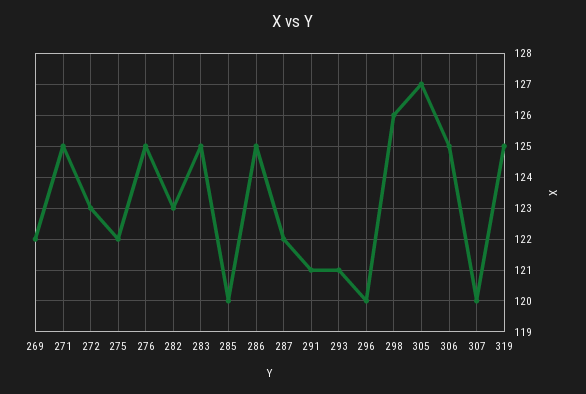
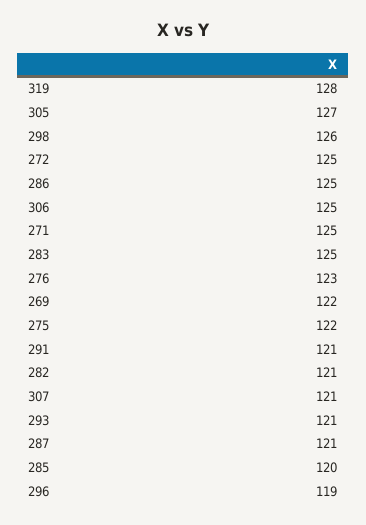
  {
    "269": 122,
    "271": 125,
-   "272": 123,
+   "272": 125,
    "275": 122,
-   "276": 125,
+   "276": 123,
-   "282": 123,
+   "282": 121,
    "283": 125,
    "285": 120,
    "286": 125,
-   "287": 122,
+   "287": 121,
    "291": 121,
    "293": 121,
-   "296": 120,
+   "296": 119,
    "298": 126,
    "305": 127,
    "306": 125,
-   "307": 120,
+   "307": 121,
-   "319": 125
+   "319": 128
  }

